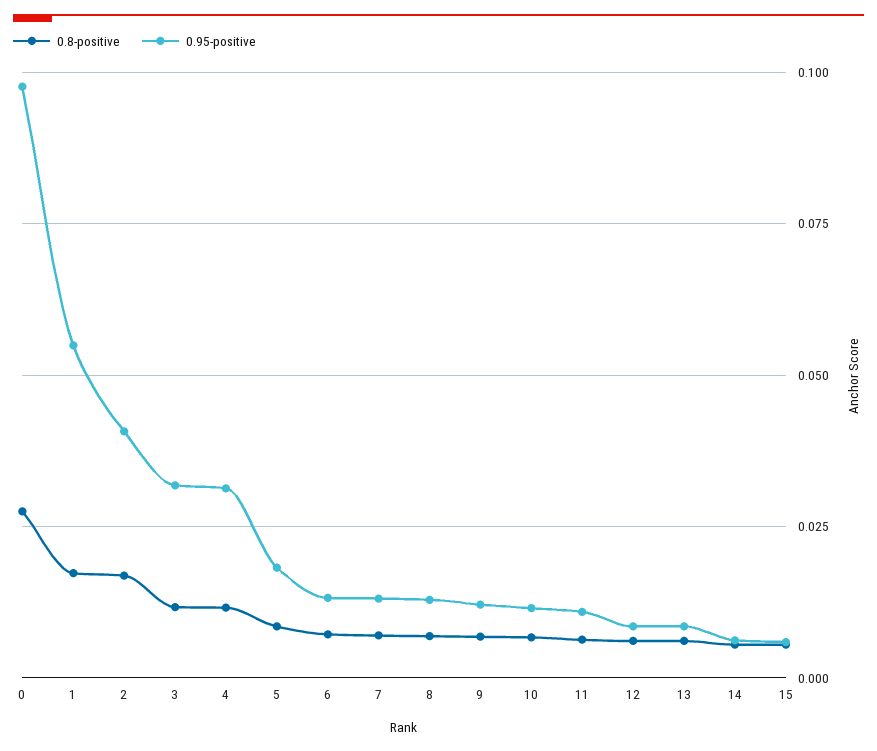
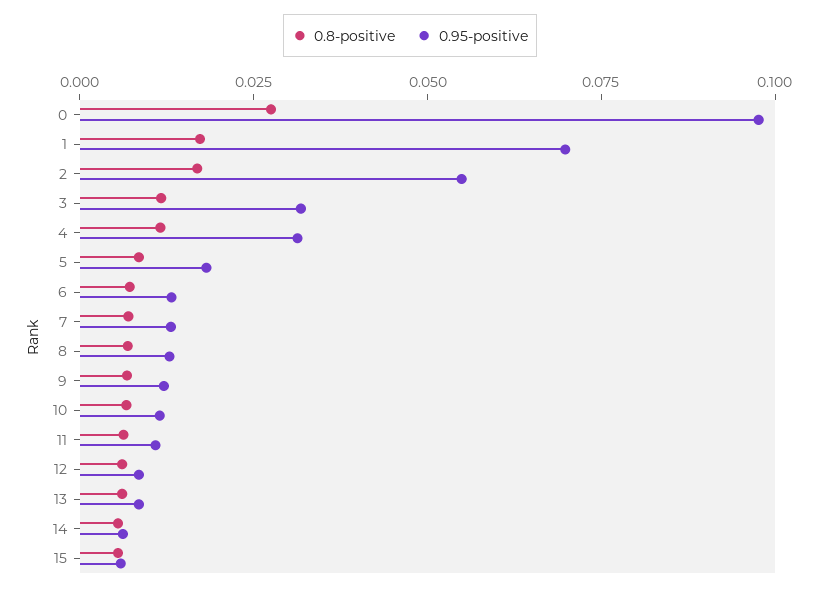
  {
    "0.8-positive": {
      "0": 0.0275,
      "1": 0.0175,
      "2": 0.0175,
      "3": 0.0125,
      "4": 0.0125,
      "5": 0.0075,
      "6": 0.0075,
      "7": 0.0075,
      "8": 0.0075,
      "9": 0.0075,
      "10": 0.0075,
      "11": 0.0075,
      "12": 0.005,
      "13": 0.005,
      "14": 0.005,
      "15": 0.005
    },
    "0.95-positive": {
      "0": 0.0975,
-     "1": 0.055,
+     "1": 0.07,
-     "2": 0.04,
+     "2": 0.055,
      "3": 0.0325,
      "4": 0.0325,
      "5": 0.0175,
      "6": 0.0125,
      "7": 0.0125,
      "8": 0.0125,
      "9": 0.0125,
      "10": 0.0125,
      "11": 0.01,
      "12": 0.0075,
      "13": 0.0075,
      "14": 0.005,
      "15": 0.005
    }
  }

